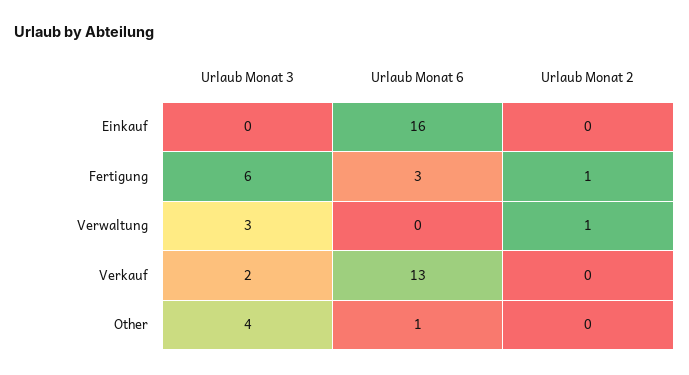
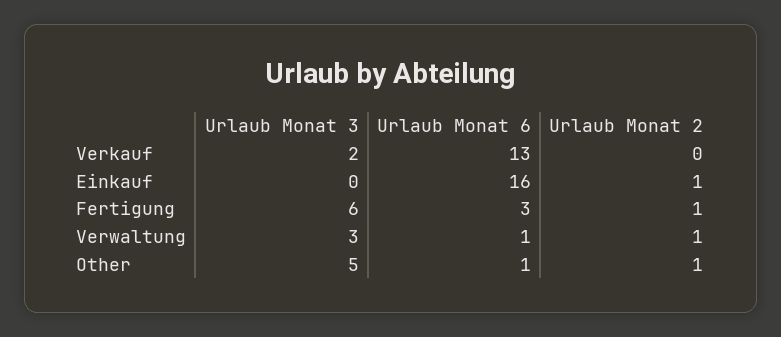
  {
    "Urlaub Monat 3": {
      "Einkauf": 0,
      "Fertigung": 6,
      "Verwaltung": 3,
      "Verkauf": 2,
-     "Other": 4
+     "Other": 5
    },
    "Urlaub Monat 6": {
      "Einkauf": 16,
      "Fertigung": 3,
-     "Verwaltung": 0,
+     "Verwaltung": 1,
      "Verkauf": 13,
      "Other": 1
    },
    "Urlaub Monat 2": {
-     "Einkauf": 0,
+     "Einkauf": 1,
      "Fertigung": 1,
      "Verwaltung": 1,
      "Verkauf": 0,
-     "Other": 0
+     "Other": 1
    }
  }

